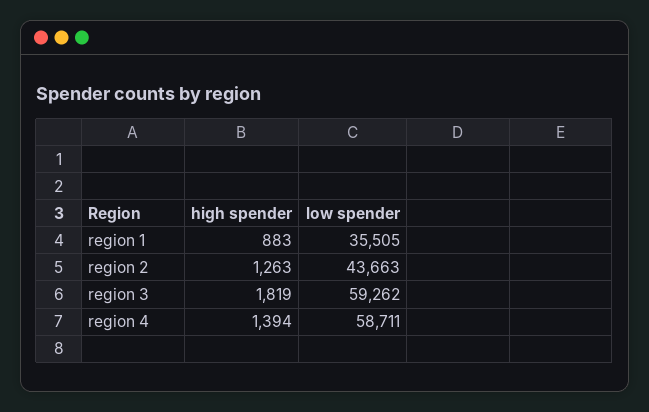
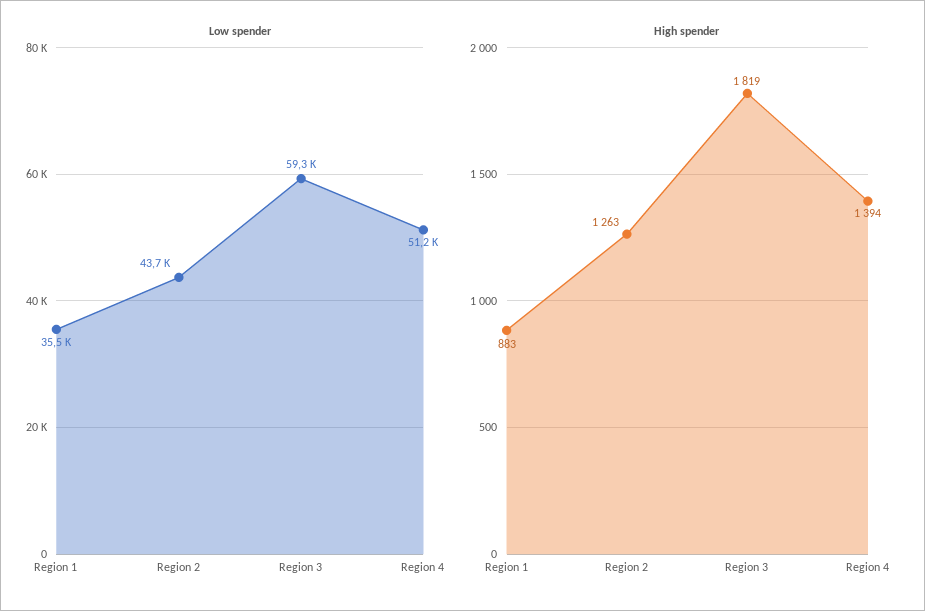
  {
    "high spender": {
      "region 1": 883,
      "region 2": 1263,
      "region 3": 1819,
      "region 4": 1394
    },
    "low spender": {
      "region 1": 35505,
      "region 2": 43663,
      "region 3": 59262,
-     "region 4": 58711
+     "region 4": 51200
    }
  }

